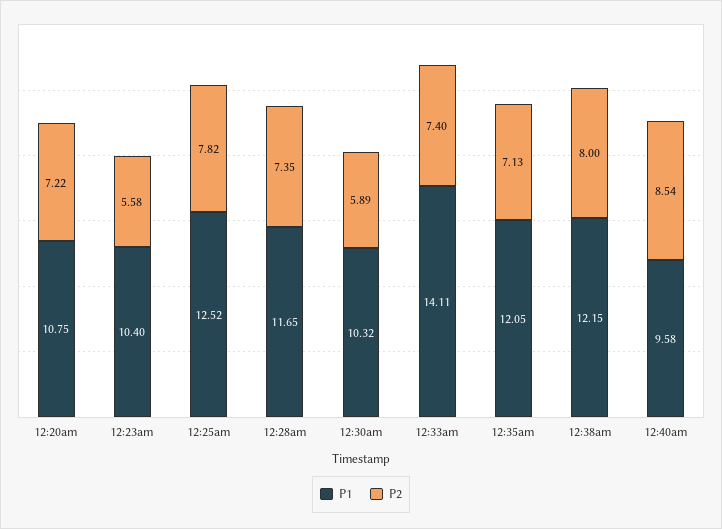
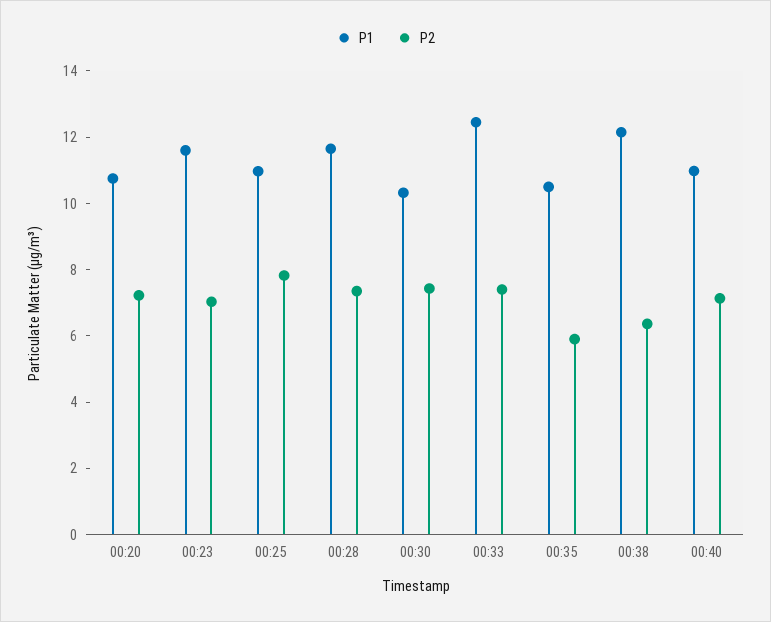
  {
    "P1": {
      "12:20am": 10.75,
-     "12:23am": 10.4,
+     "12:23am": 11.5,
-     "12:25am": 12.52,
+     "12:25am": 11,
      "12:28am": 11.65,
      "12:30am": 10.32,
-     "12:33am": 14.11,
+     "12:33am": 12.5,
-     "12:35am": 12.05,
+     "12:35am": 10.5,
      "12:38am": 12.15,
-     "12:40am": 9.58
+     "12:40am": 11
    },
    "P2": {
      "12:20am": 7.22,
-     "12:23am": 5.58,
+     "12:23am": 7,
      "12:25am": 7.82,
      "12:28am": 7.35,
-     "12:30am": 5.89,
+     "12:30am": 7.5,
      "12:33am": 7.4,
-     "12:35am": 7.13,
+     "12:35am": 6,
-     "12:38am": 8,
+     "12:38am": 6.5,
-     "12:40am": 8.54
+     "12:40am": 7
    }
  }

